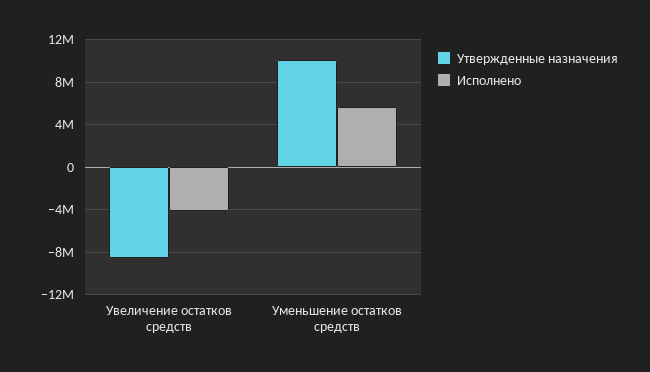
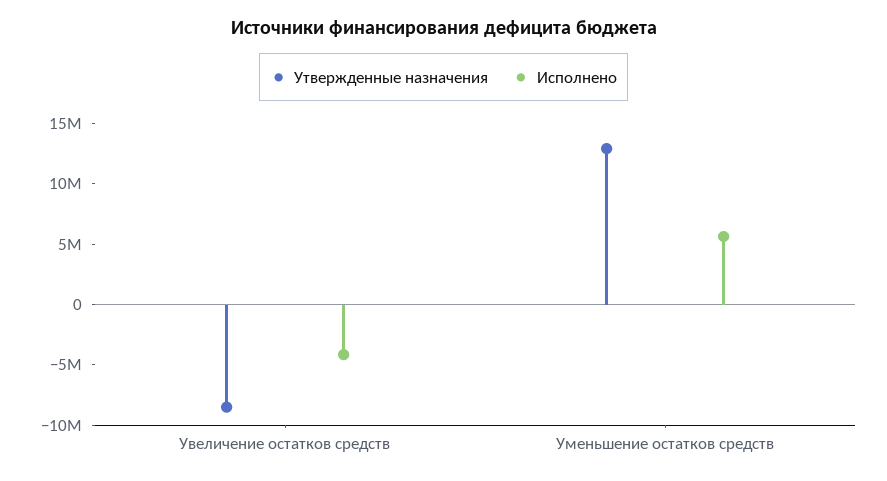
  {
    "Утвержденные назначения": {
      "Увеличение остатков средств": -9000000,
-     "Уменьшение остатков средств": 10000000
+     "Уменьшение остатков средств": 13000000
    },
    "Исполнено": {
      "Увеличение остатков средств": -4000000,
      "Уменьшение остатков средств": 6000000
    }
  }

